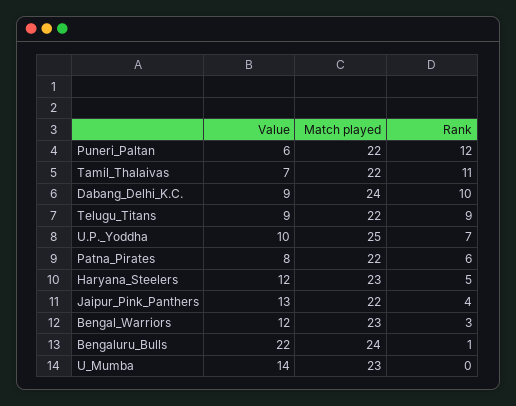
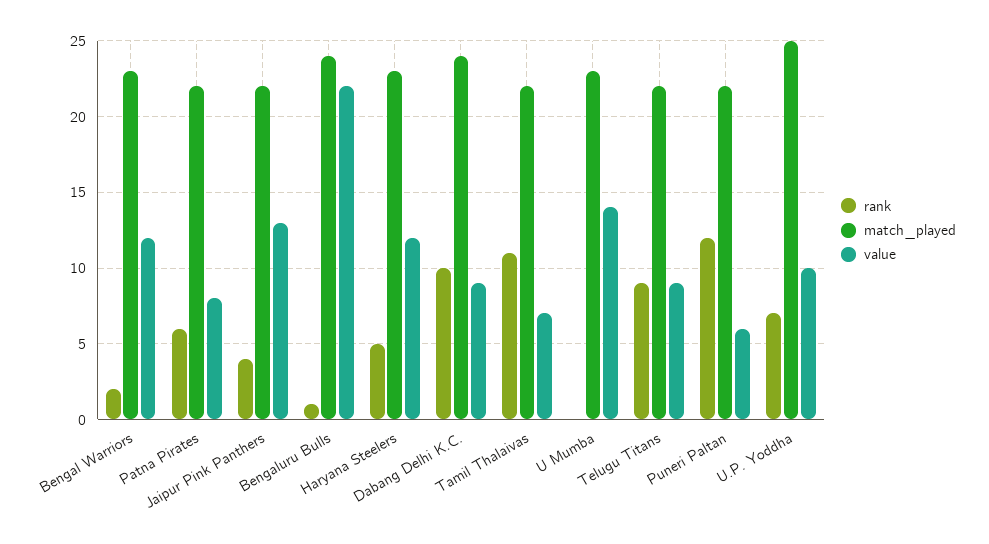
  {
    "Value": {
      "Puneri_Paltan": 6,
      "Tamil_Thalaivas": 7,
      "Dabang_Delhi_K.C.": 9,
      "Telugu_Titans": 9,
      "U.P._Yoddha": 10,
      "Patna_Pirates": 8,
      "Haryana_Steelers": 12,
      "Jaipur_Pink_Panthers": 13,
      "Bengal_Warriors": 12,
      "Bengaluru_Bulls": 22,
      "U_Mumba": 14
    },
    "Match played": {
      "Puneri_Paltan": 22,
      "Tamil_Thalaivas": 22,
      "Dabang_Delhi_K.C.": 24,
      "Telugu_Titans": 22,
      "U.P._Yoddha": 25,
      "Patna_Pirates": 22,
      "Haryana_Steelers": 23,
      "Jaipur_Pink_Panthers": 22,
      "Bengal_Warriors": 23,
      "Bengaluru_Bulls": 24,
      "U_Mumba": 23
    },
    "Rank": {
      "Puneri_Paltan": 12,
      "Tamil_Thalaivas": 11,
      "Dabang_Delhi_K.C.": 10,
      "Telugu_Titans": 9,
      "U.P._Yoddha": 7,
      "Patna_Pirates": 6,
      "Haryana_Steelers": 5,
      "Jaipur_Pink_Panthers": 4,
-     "Bengal_Warriors": 3,
+     "Bengal_Warriors": 2,
      "Bengaluru_Bulls": 1,
      "U_Mumba": 0
    }
  }

